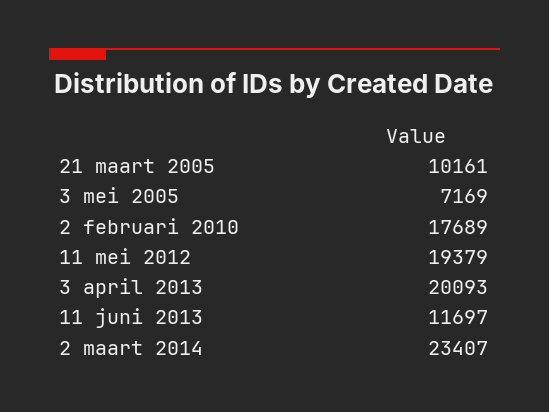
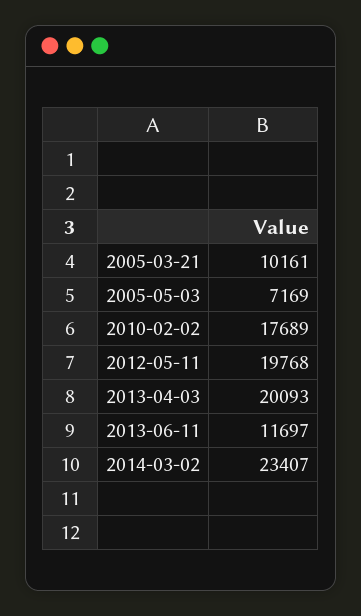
  {
    "21 maart 2005": 10161,
    "3 mei 2005": 7169,
    "2 februari 2010": 17689,
-   "11 mei 2012": 19379,
+   "11 mei 2012": 19768,
    "3 april 2013": 20093,
    "11 juni 2013": 11697,
    "2 maart 2014": 23407
  }

